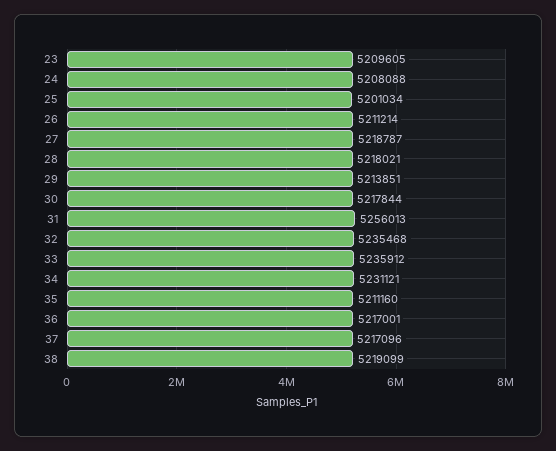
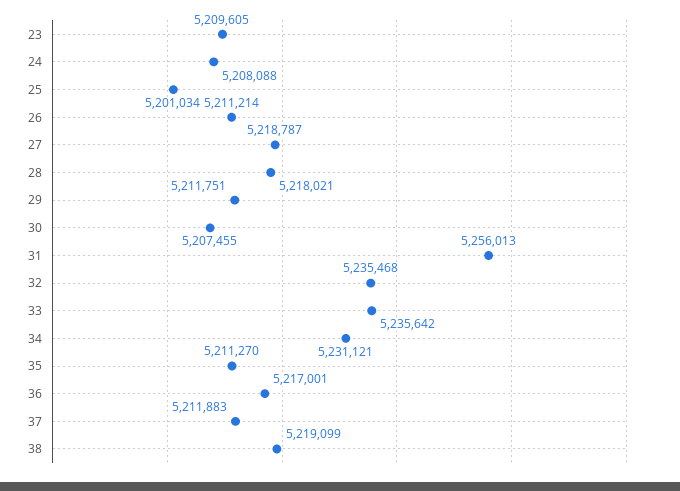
  {
    "23": 5209605,
    "24": 5208088,
    "25": 5201034,
    "26": 5211214,
    "27": 5218787,
    "28": 5218021,
-   "29": 5213851,
+   "29": 5211751,
-   "30": 5217844,
+   "30": 5207455,
    "31": 5256013,
    "32": 5235468,
-   "33": 5235912,
+   "33": 5235642,
    "34": 5231121,
-   "35": 5211160,
+   "35": 5211270,
    "36": 5217001,
-   "37": 5217096,
+   "37": 5211883,
    "38": 5219099
  }

